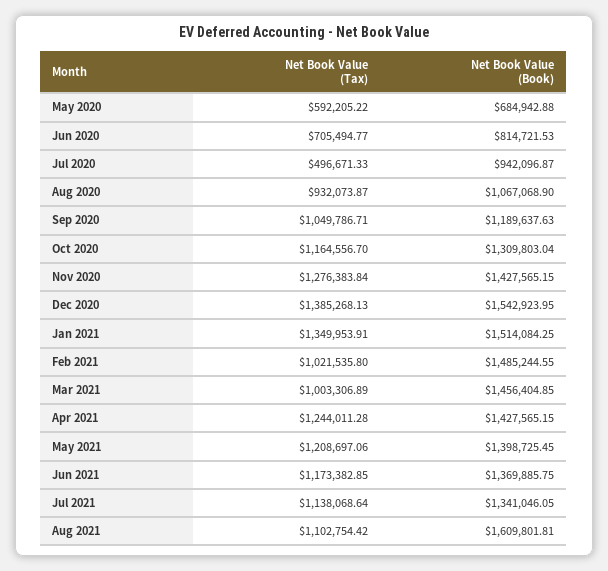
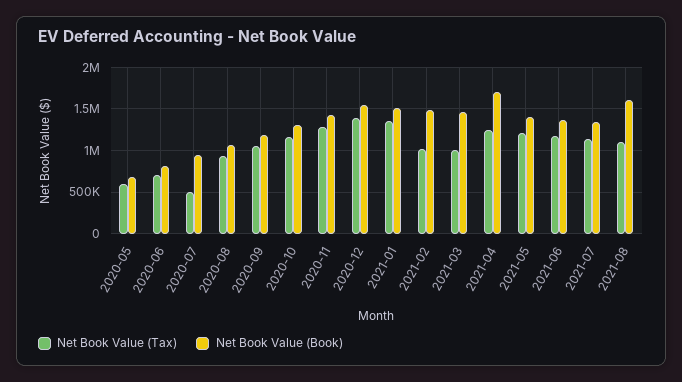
  {
    "Net Book Value (Tax)": {
      "May 2020": 592205.22,
      "Jun 2020": 705494.77,
      "Jul 2020": 496671.33,
      "Aug 2020": 932073.87,
      "Sep 2020": 1049786.71,
      "Oct 2020": 1164556.7,
      "Nov 2020": 1276383.84,
      "Dec 2020": 1385268.13,
      "Jan 2021": 1349953.91,
      "Feb 2021": 1021535.8,
      "Mar 2021": 1003306.89,
      "Apr 2021": 1244011.28,
      "May 2021": 1208697.06,
      "Jun 2021": 1173382.85,
      "Jul 2021": 1138068.64,
      "Aug 2021": 1102754.42
    },
    "Net Book Value (Book)": {
      "May 2020": 684942.88,
      "Jun 2020": 814721.53,
      "Jul 2020": 942096.87,
      "Aug 2020": 1067068.9,
      "Sep 2020": 1189637.63,
      "Oct 2020": 1309803.04,
      "Nov 2020": 1427565.15,
      "Dec 2020": 1542923.95,
      "Jan 2021": 1514084.25,
      "Feb 2021": 1485244.55,
      "Mar 2021": 1456404.85,
-     "Apr 2021": 1427565.15,
+     "Apr 2021": 1700000,
      "May 2021": 1398725.45,
      "Jun 2021": 1369885.75,
      "Jul 2021": 1341046.05,
      "Aug 2021": 1609801.81
    }
  }

